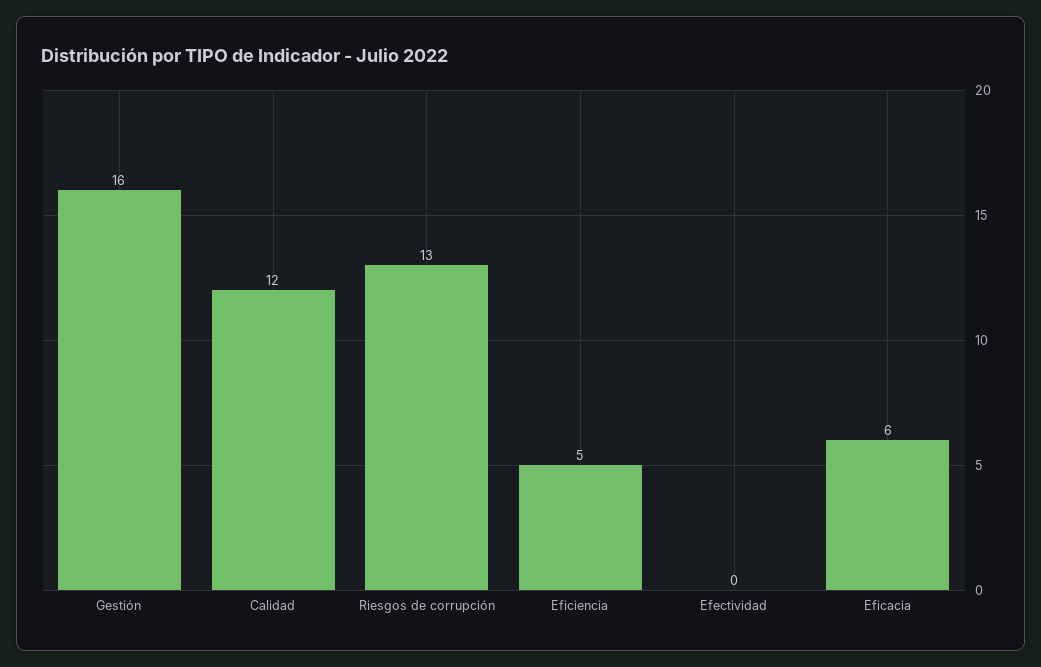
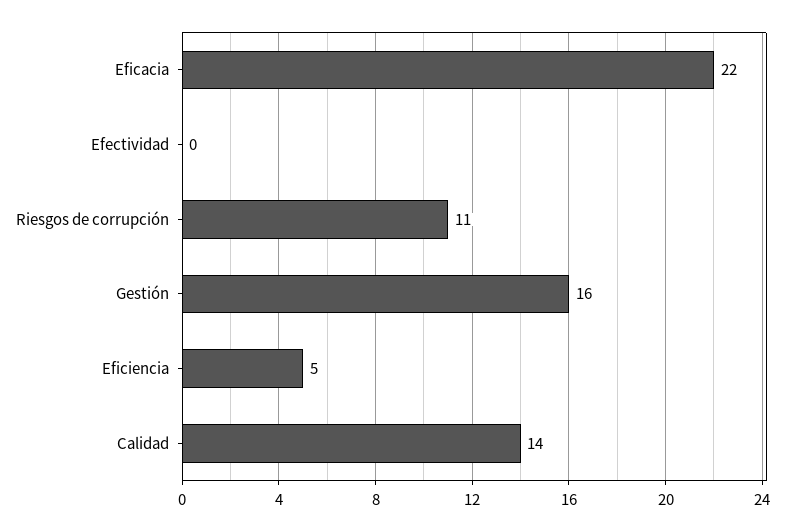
  {
    "Gestión": 16,
-   "Calidad": 12,
+   "Calidad": 14,
-   "Riesgos de corrupción": 13,
+   "Riesgos de corrupción": 11,
    "Eficiencia": 5,
    "Efectividad": 0,
-   "Eficacia": 6
+   "Eficacia": 22
  }

